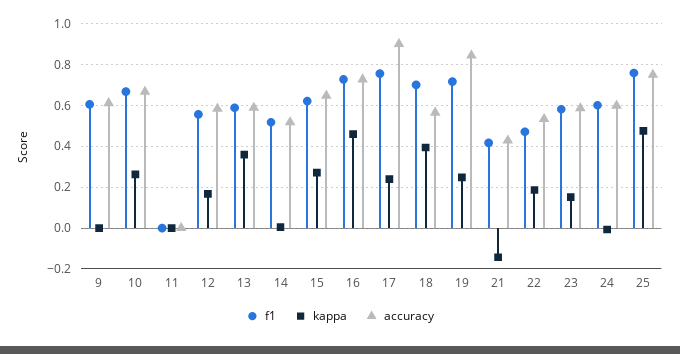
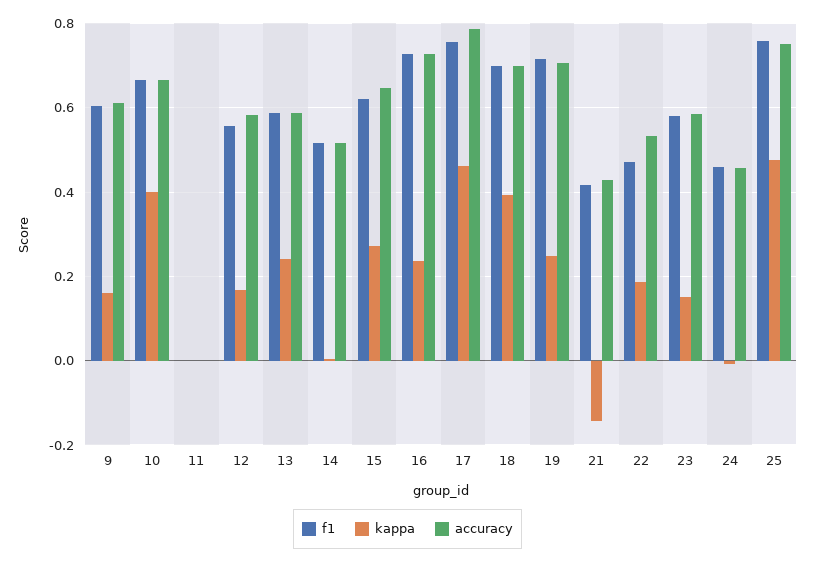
  {
    "f1": {
      "9": 0.6,
      "10": 0.66,
      "11": 0,
      "12": 0.56,
      "13": 0.58,
      "14": 0.52,
      "15": 0.62,
      "16": 0.72,
      "17": 0.76,
      "18": 0.7,
      "19": 0.72,
      "21": 0.42,
      "22": 0.48,
      "23": 0.58,
-     "24": 0.6,
+     "24": 0.46,
      "25": 0.76
    },
    "kappa": {
-     "9": 0,
+     "9": 0.16,
-     "10": 0.25,
+     "10": 0.4,
      "11": 0,
      "12": 0.16,
-     "13": 0.35,
+     "13": 0.24,
      "14": 0,
      "15": 0.28,
-     "16": 0.45,
+     "16": 0.24,
-     "17": 0.25,
+     "17": 0.46,
      "18": 0.4,
      "19": 0.24,
      "21": -0.14,
      "22": 0.18,
      "23": 0.16,
      "24": 0,
      "25": 0.48
    },
    "accuracy": {
      "9": 0.62,
      "10": 0.66,
      "11": 0,
      "12": 0.58,
      "13": 0.58,
      "14": 0.52,
      "15": 0.64,
      "16": 0.72,
-     "17": 0.9,
+     "17": 0.78,
-     "18": 0.55,
+     "18": 0.7,
-     "19": 0.85,
+     "19": 0.7,
      "21": 0.42,
      "22": 0.54,
      "23": 0.58,
-     "24": 0.6,
+     "24": 0.46,
      "25": 0.76
    }
  }

